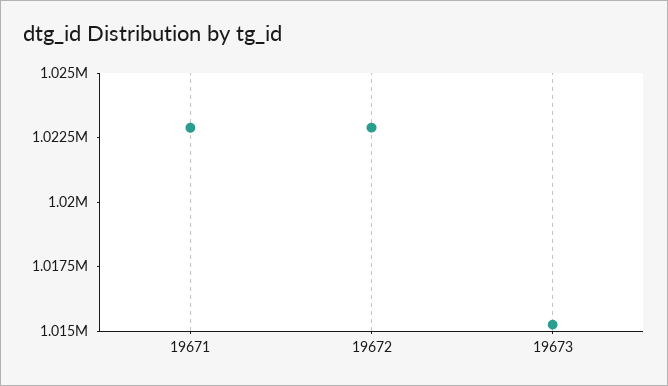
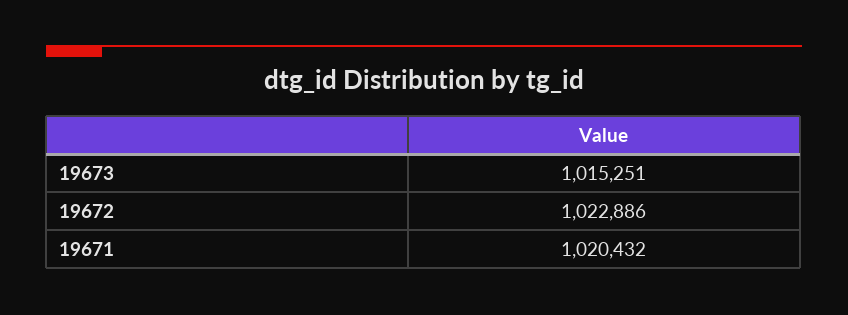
  {
-   "19671": 1023000,
+   "19671": 1020432,
    "19672": 1022886,
    "19673": 1015251
  }

